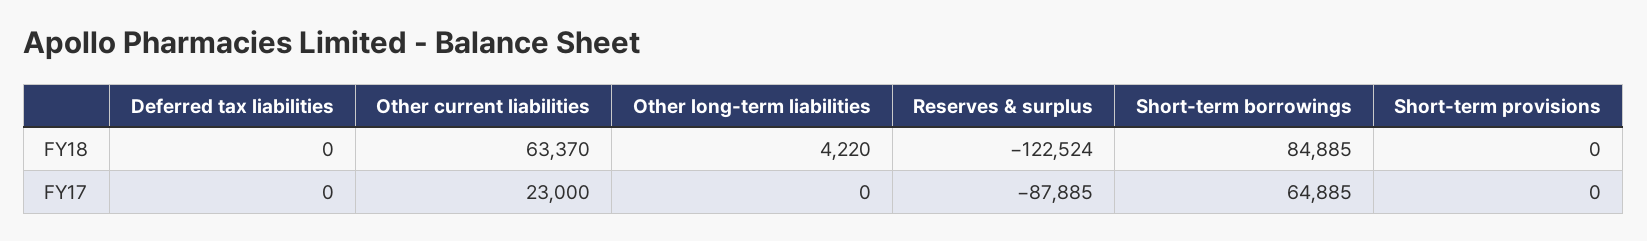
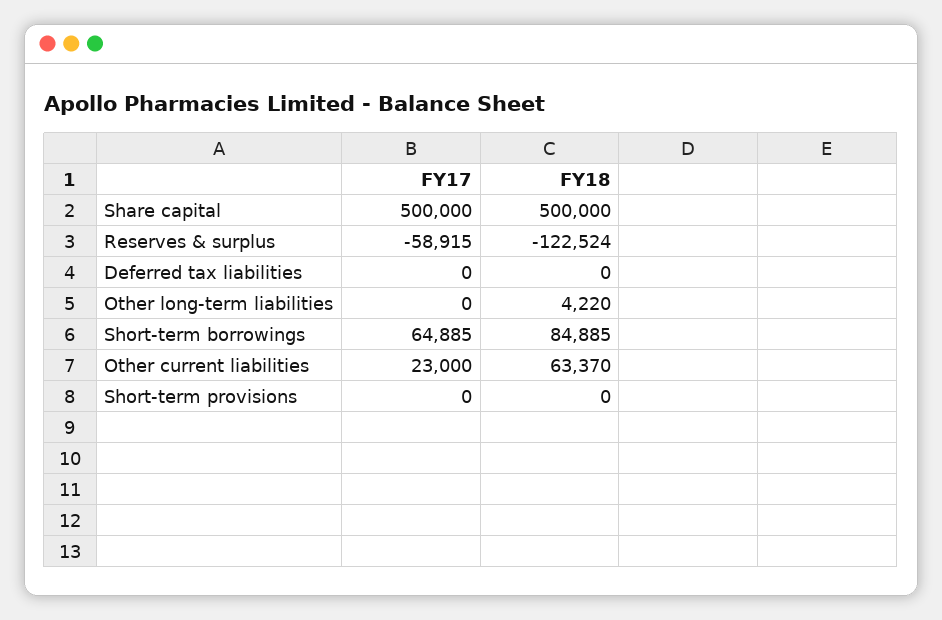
  {
    "Deferred tax liabilities": {
      "FY18": 0,
      "FY17": 0
    },
    "Other current liabilities": {
      "FY18": 63370,
      "FY17": 23000
    },
    "Other long-term liabilities": {
      "FY18": 4220,
      "FY17": 0
    },
    "Reserves & surplus": {
      "FY18": -122524,
-     "FY17": -87885
+     "FY17": -58915
    },
    "Short-term borrowings": {
      "FY18": 84885,
      "FY17": 64885
    },
    "Short-term provisions": {
      "FY18": 0,
      "FY17": 0
-   }
+   },
+   "Share capital": {
+     "FY17": 500000,
+     "FY18": 500000
+   }
  }

